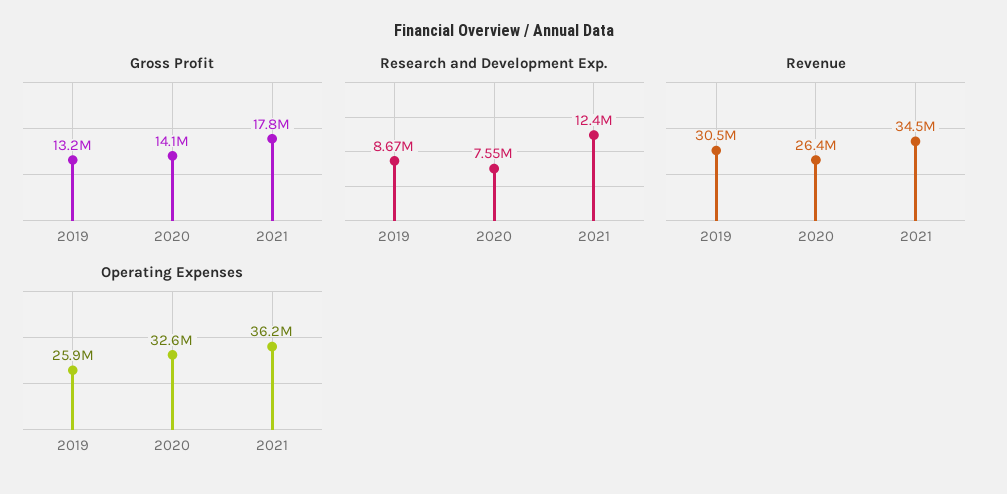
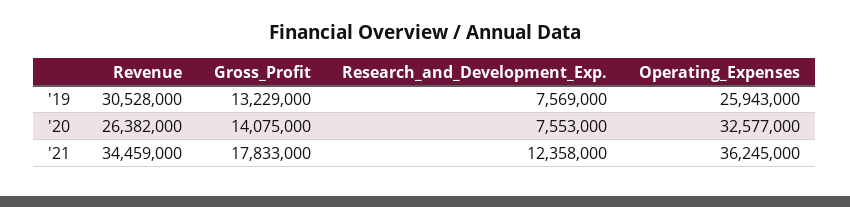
  {
    "Gross Profit": {
      "2019": 13229000,
      "2020": 14075000,
      "2021": 17833000
    },
    "Research and Development Exp.": {
-     "2019": 8670000,
+     "2019": 7569000,
      "2020": 7553000,
      "2021": 12358000
    },
    "Revenue": {
      "2019": 30528000,
      "2020": 26382000,
      "2021": 34459000
    },
    "Operating Expenses": {
      "2019": 25943000,
      "2020": 32577000,
      "2021": 36245000
    }
  }

